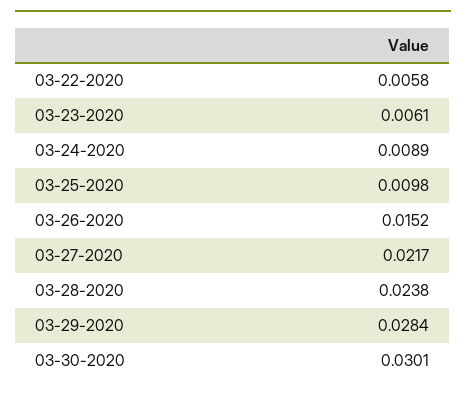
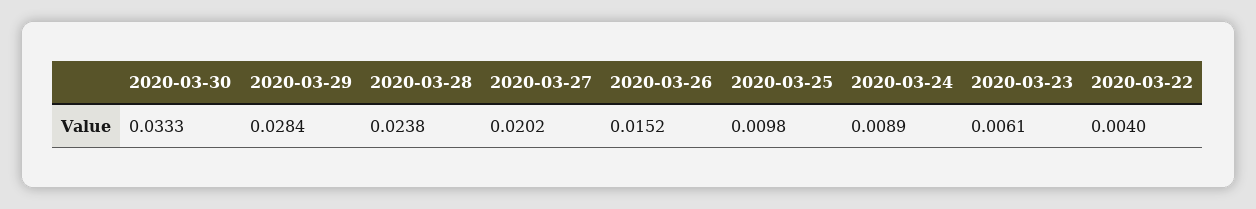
  {
-   "03-22-2020": 0.0058,
+   "03-22-2020": 0.004,
    "03-23-2020": 0.0061,
    "03-24-2020": 0.0089,
    "03-25-2020": 0.0098,
    "03-26-2020": 0.0152,
-   "03-27-2020": 0.0217,
+   "03-27-2020": 0.0202,
    "03-28-2020": 0.0238,
    "03-29-2020": 0.0284,
-   "03-30-2020": 0.0301
+   "03-30-2020": 0.0333
  }

